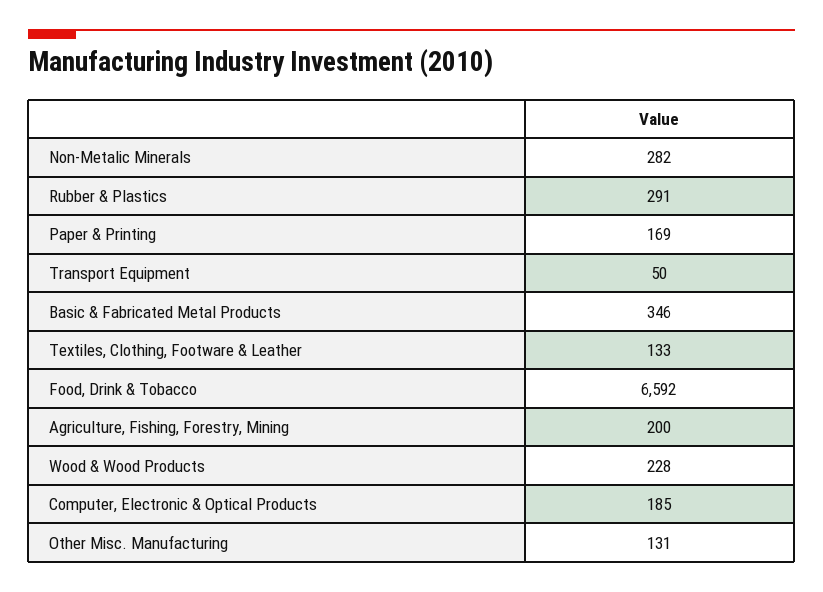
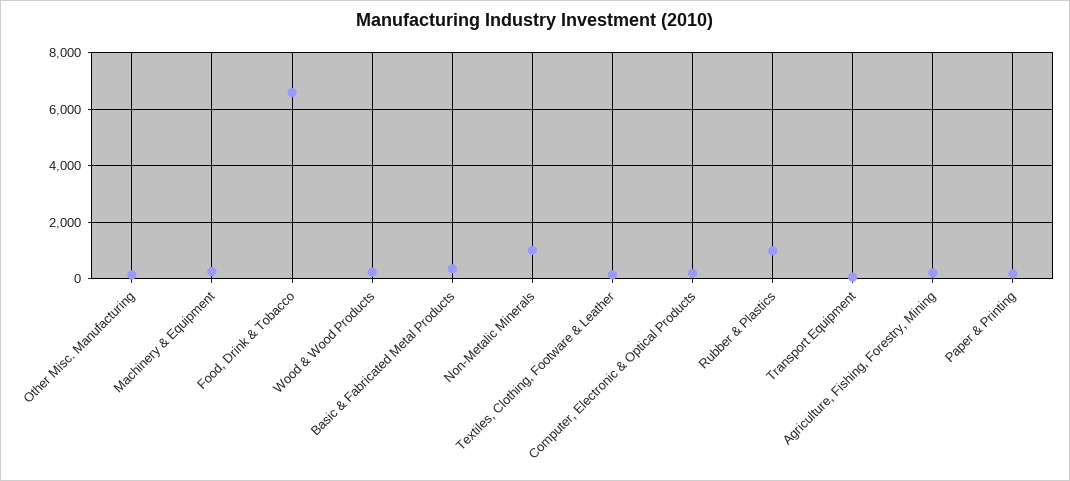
  {
-   "Non-Metalic Minerals": 282,
+   "Non-Metalic Minerals": 1000,
-   "Rubber & Plastics": 291,
+   "Rubber & Plastics": 1000,
    "Paper & Printing": 169,
    "Transport Equipment": 50,
    "Basic & Fabricated Metal Products": 346,
    "Textiles, Clothing, Footware & Leather": 133,
    "Food, Drink & Tobacco": 6592,
    "Agriculture, Fishing, Forestry, Mining": 200,
    "Wood & Wood Products": 228,
    "Computer, Electronic & Optical Products": 185,
-   "Other Misc. Manufacturing": 131
+   "Other Misc. Manufacturing": 131,
+   "Machinery & Equipment": 250
  }

